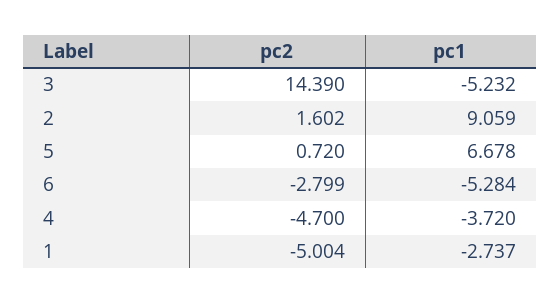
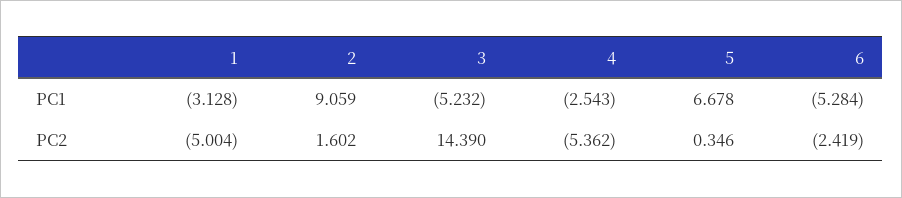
  {
    "pc2": {
      "3": 14.39,
      "2": 1.602,
-     "5": 0.72,
+     "5": 0.346,
-     "6": -2.799,
+     "6": -2.419,
-     "4": -4.7,
+     "4": -5.362,
      "1": -5.004
    },
    "pc1": {
      "3": -5.232,
      "2": 9.059,
      "5": 6.678,
      "6": -5.284,
-     "4": -3.72,
+     "4": -2.543,
-     "1": -2.737
+     "1": -3.128
    }
  }

